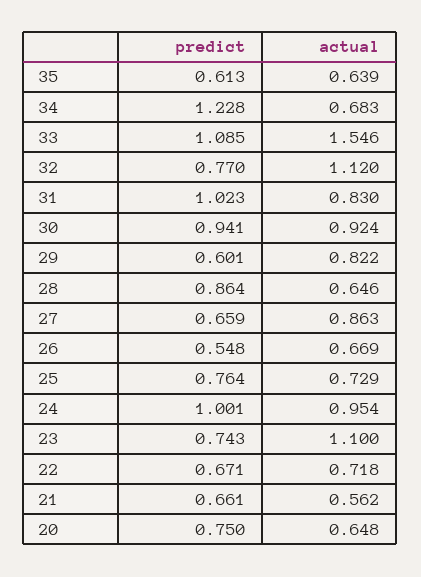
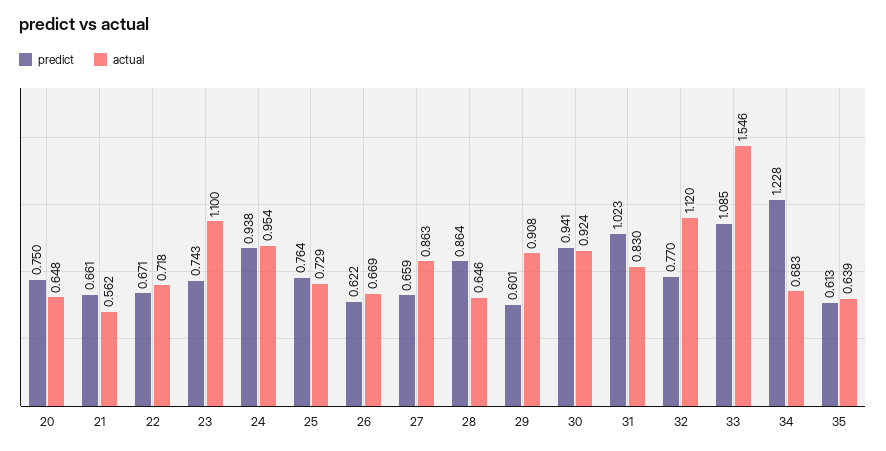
  {
    "predict": {
      "35": 0.613,
      "34": 1.228,
      "33": 1.085,
      "32": 0.77,
      "31": 1.023,
      "30": 0.941,
      "29": 0.601,
      "28": 0.864,
      "27": 0.659,
-     "26": 0.548,
+     "26": 0.622,
      "25": 0.764,
-     "24": 1.001,
+     "24": 0.938,
      "23": 0.743,
      "22": 0.671,
      "21": 0.661,
      "20": 0.75
    },
    "actual": {
      "35": 0.639,
      "34": 0.683,
      "33": 1.546,
      "32": 1.12,
      "31": 0.83,
      "30": 0.924,
-     "29": 0.822,
+     "29": 0.908,
      "28": 0.646,
      "27": 0.863,
      "26": 0.669,
      "25": 0.729,
      "24": 0.954,
      "23": 1.1,
      "22": 0.718,
      "21": 0.562,
      "20": 0.648
    }
  }

